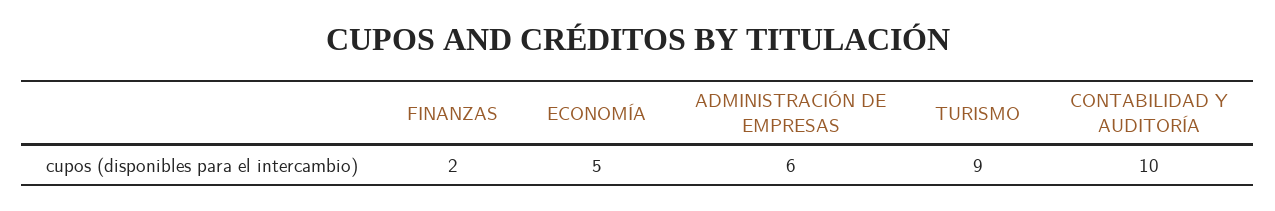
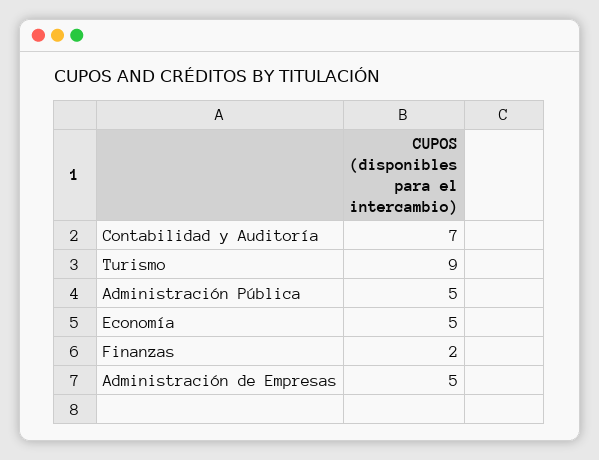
  {
    "FINANZAS": 2,
    "ECONOMÍA": 5,
-   "ADMINISTRACIÓN DE EMPRESAS": 6,
+   "ADMINISTRACIÓN DE EMPRESAS": 5,
    "TURISMO": 9,
-   "CONTABILIDAD Y AUDITORÍA": 10
+   "CONTABILIDAD Y AUDITORÍA": 7,
+   "Administración Pública": 5
  }

